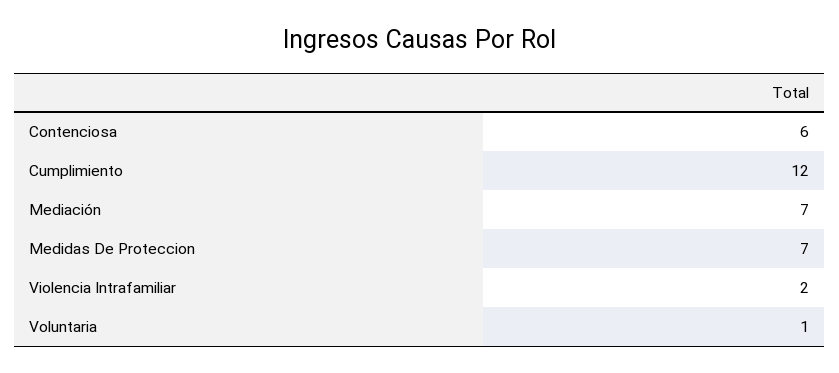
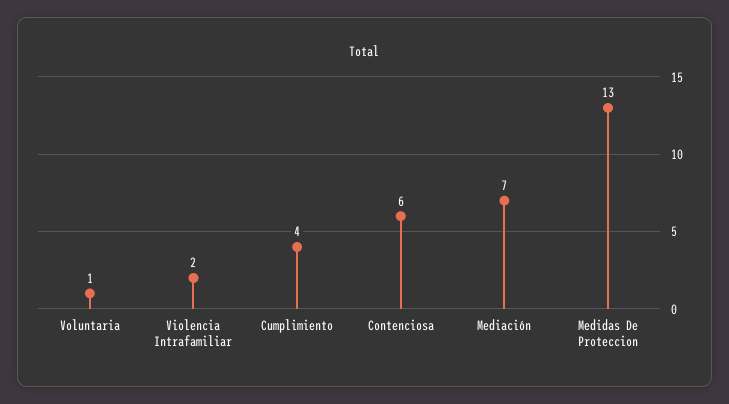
  {
    "Contenciosa": 6,
-   "Cumplimiento": 12,
+   "Cumplimiento": 4,
    "Mediación": 7,
-   "Medidas De Proteccion": 7,
+   "Medidas De Proteccion": 13,
    "Violencia Intrafamiliar": 2,
    "Voluntaria": 1
  }

